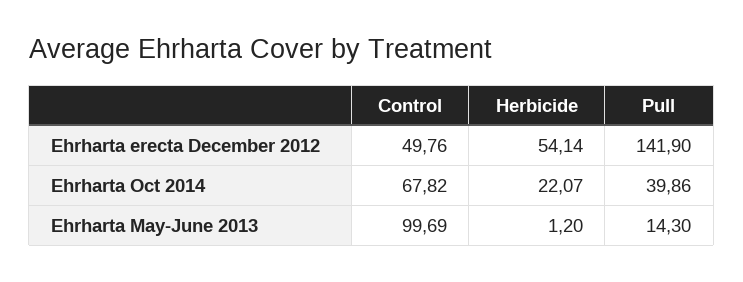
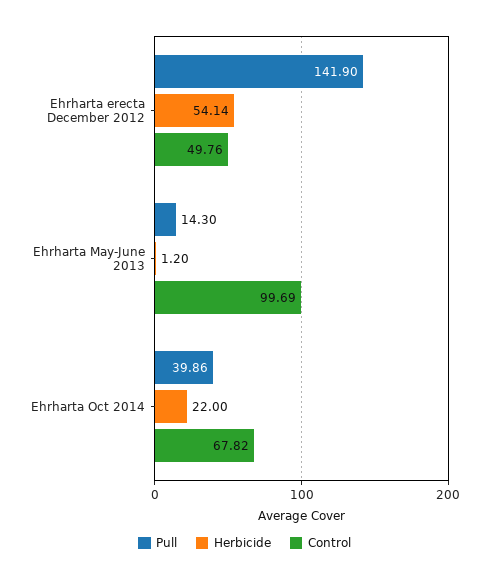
  {
    "Control": {
      "Ehrharta erecta December 2012": 49.76,
      "Ehrharta Oct 2014": 67.82,
      "Ehrharta May-June 2013": 99.69
    },
    "Herbicide": {
      "Ehrharta erecta December 2012": 54.14,
-     "Ehrharta Oct 2014": 22.07,
+     "Ehrharta Oct 2014": 22,
      "Ehrharta May-June 2013": 1.2
    },
    "Pull": {
      "Ehrharta erecta December 2012": 141.9,
      "Ehrharta Oct 2014": 39.86,
      "Ehrharta May-June 2013": 14.3
    }
  }

